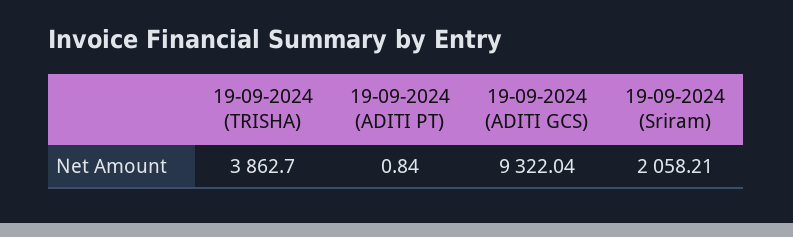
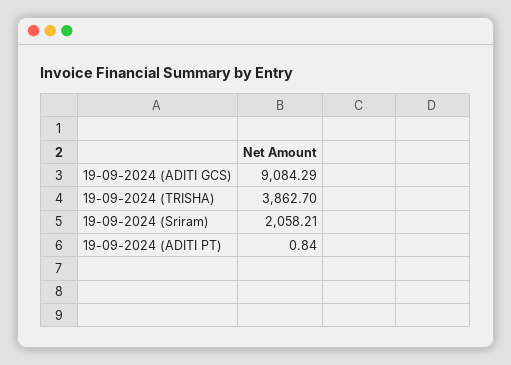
  {
    "19-09-2024 (TRISHA)": 3862.7,
    "19-09-2024 (ADITI PT)": 0.84,
-   "19-09-2024 (ADITI GCS)": 9322.04,
+   "19-09-2024 (ADITI GCS)": 9084.29,
    "19-09-2024 (Sriram)": 2058.21
  }

